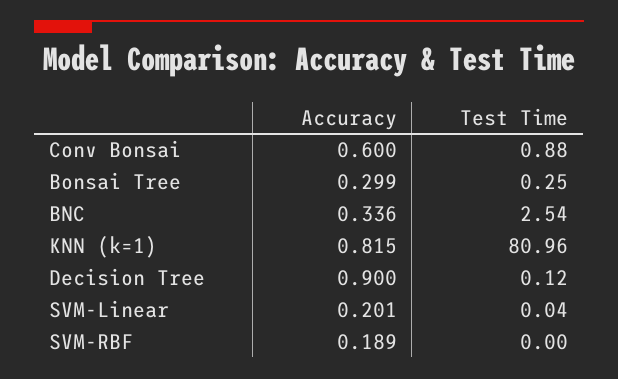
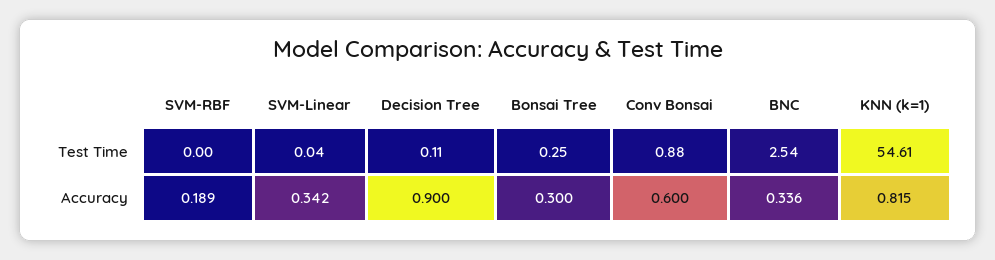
  {
    "Accuracy": {
      "Conv Bonsai": 0.6,
-     "Bonsai Tree": 0.299,
+     "Bonsai Tree": 0.3,
      "BNC": 0.336,
      "KNN (k=1)": 0.815,
      "Decision Tree": 0.9,
-     "SVM-Linear": 0.201,
+     "SVM-Linear": 0.342,
      "SVM-RBF": 0.189
    },
    "Test Time": {
      "Conv Bonsai": 0.88,
      "Bonsai Tree": 0.25,
      "BNC": 2.54,
-     "KNN (k=1)": 80.96,
+     "KNN (k=1)": 54.61,
-     "Decision Tree": 0.12,
+     "Decision Tree": 0.11,
      "SVM-Linear": 0.04,
      "SVM-RBF": 0
    }
  }

